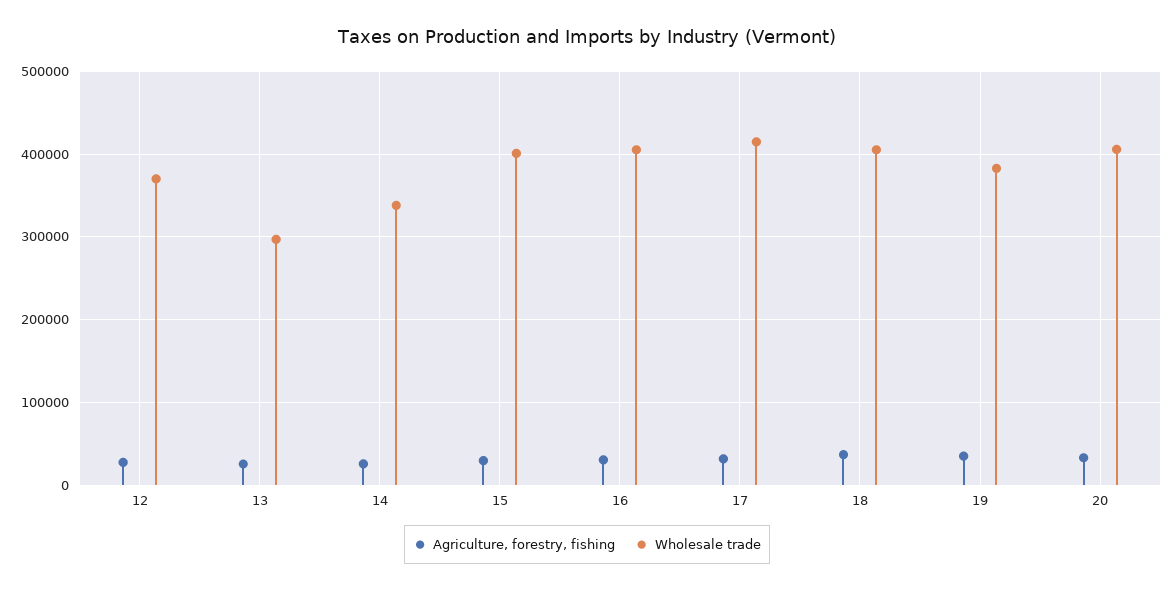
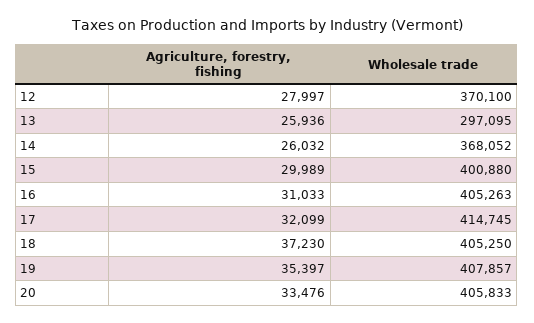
  {
    "Agriculture, forestry, fishing": {
      "12": 27997,
      "13": 25936,
      "14": 26032,
      "15": 29989,
      "16": 31033,
      "17": 32099,
      "18": 37230,
      "19": 35397,
      "20": 33476
    },
    "Wholesale trade": {
      "12": 370100,
      "13": 297095,
-     "14": 340000,
+     "14": 368052,
      "15": 400880,
      "16": 405263,
      "17": 414745,
      "18": 405250,
-     "19": 380000,
+     "19": 407857,
      "20": 405833
    }
  }

